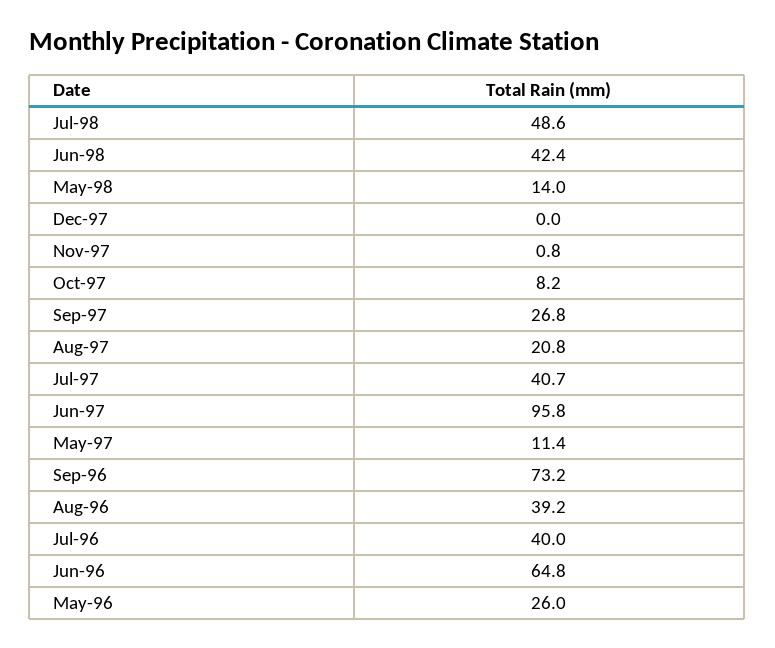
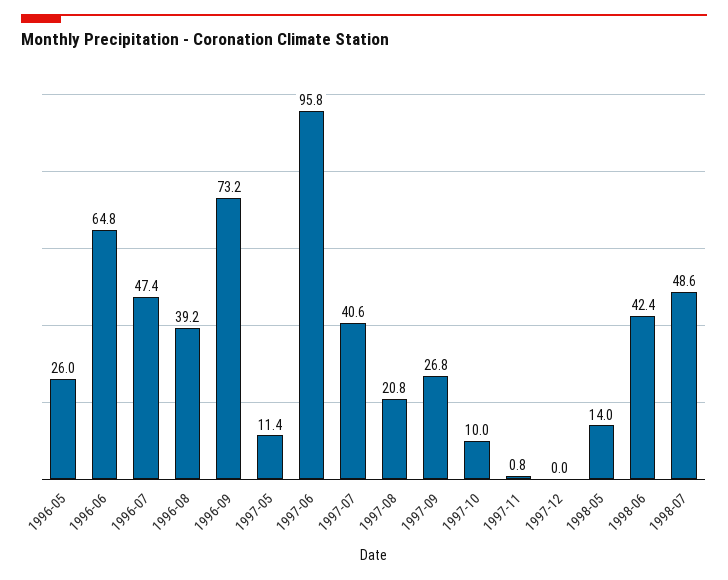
  {
    "Jul-98": 48.6,
    "Jun-98": 42.4,
    "May-98": 14,
    "Dec-97": 0,
    "Nov-97": 0.8,
-   "Oct-97": 8.2,
+   "Oct-97": 10,
    "Sep-97": 26.8,
    "Aug-97": 20.8,
-   "Jul-97": 40.7,
+   "Jul-97": 40.6,
    "Jun-97": 95.8,
    "May-97": 11.4,
    "Sep-96": 73.2,
    "Aug-96": 39.2,
-   "Jul-96": 40,
+   "Jul-96": 47.4,
    "Jun-96": 64.8,
    "May-96": 26
  }

